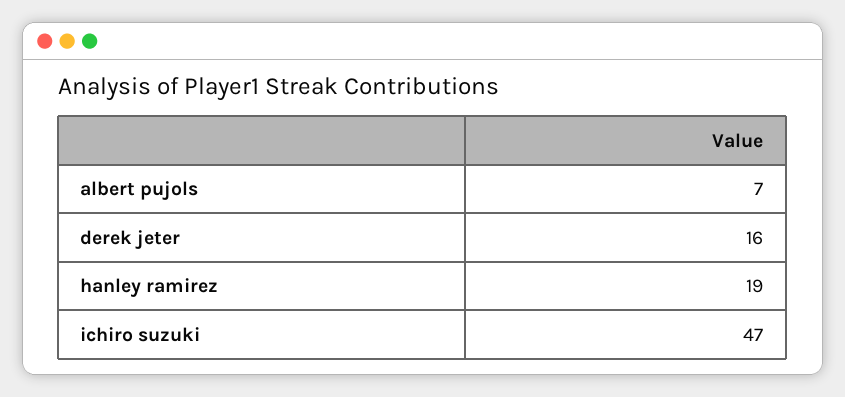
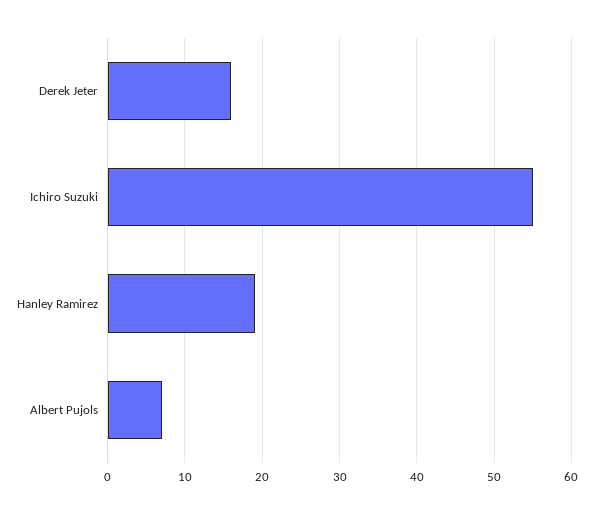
  {
    "albert pujols": 7,
    "derek jeter": 16,
    "hanley ramirez": 19,
-   "ichiro suzuki": 47
+   "ichiro suzuki": 55
  }

